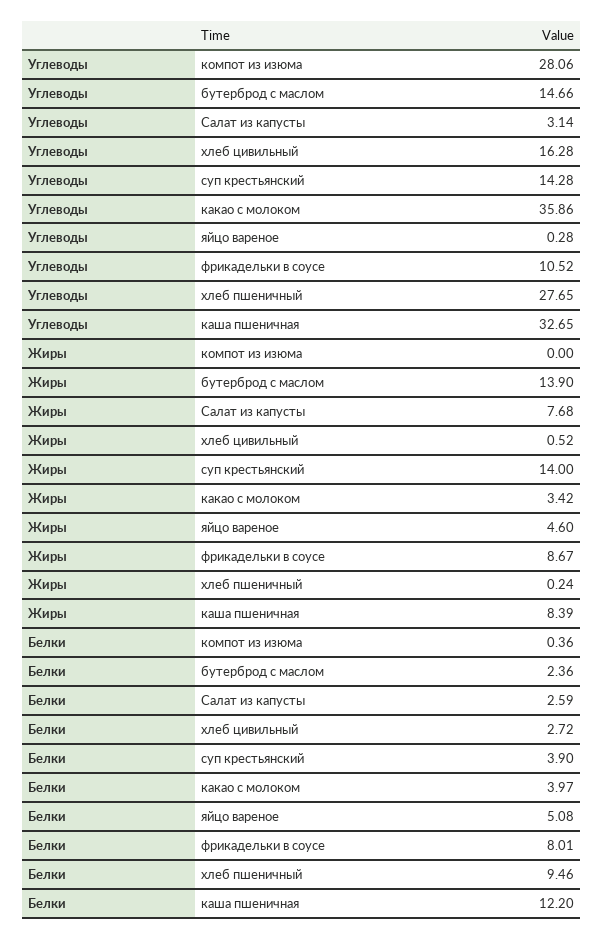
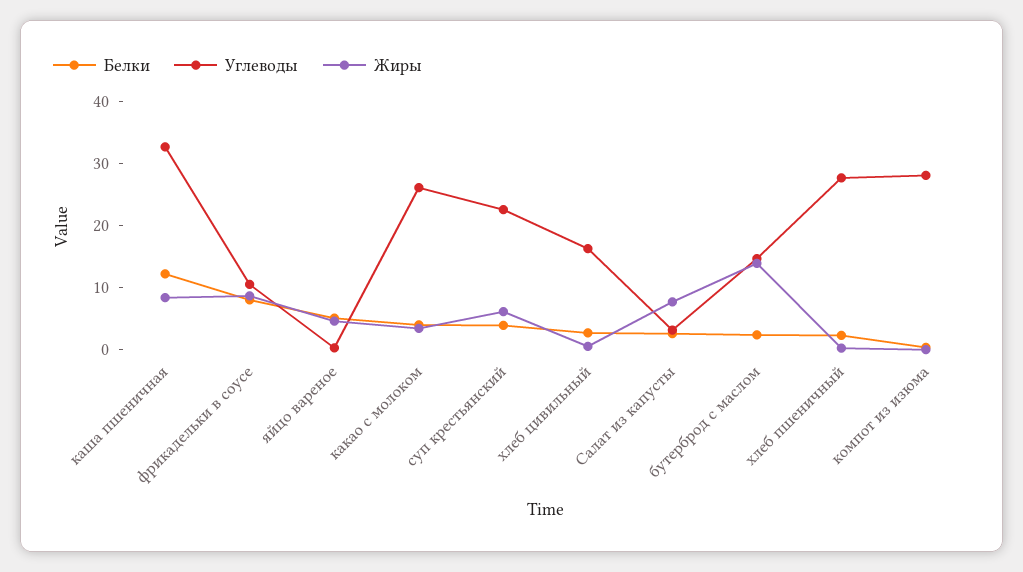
  {
    "Углеводы": {
      "компот из изюма": 28.06,
      "бутерброд с маслом": 14.66,
      "Салат из капусты": 3.14,
      "хлеб цивильный": 16.28,
-     "суп крестьянский": 14.28,
+     "суп крестьянский": 22,
-     "какао с молоком": 35.86,
+     "какао с молоком": 26,
      "яйцо вареное": 0.28,
      "фрикадельки в соусе": 10.52,
      "хлеб пшеничный": 27.65,
      "каша пшеничная": 32.65
    },
    "Жиры": {
      "компот из изюма": 0,
      "бутерброд с маслом": 13.9,
      "Салат из капусты": 7.68,
      "хлеб цивильный": 0.52,
-     "суп крестьянский": 14,
+     "суп крестьянский": 6,
      "какао с молоком": 3.42,
      "яйцо вареное": 4.6,
      "фрикадельки в соусе": 8.67,
      "хлеб пшеничный": 0.24,
      "каша пшеничная": 8.39
    },
    "Белки": {
      "компот из изюма": 0.36,
      "бутерброд с маслом": 2.36,
      "Салат из капусты": 2.59,
      "хлеб цивильный": 2.72,
      "суп крестьянский": 3.9,
      "какао с молоком": 3.97,
      "яйцо вареное": 5.08,
      "фрикадельки в соусе": 8.01,
-     "хлеб пшеничный": 9.46,
+     "хлеб пшеничный": 2,
      "каша пшеничная": 12.2
    }
  }

